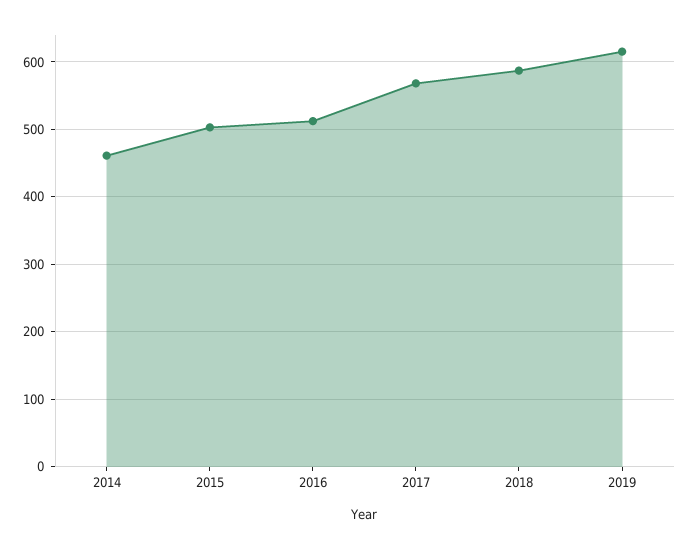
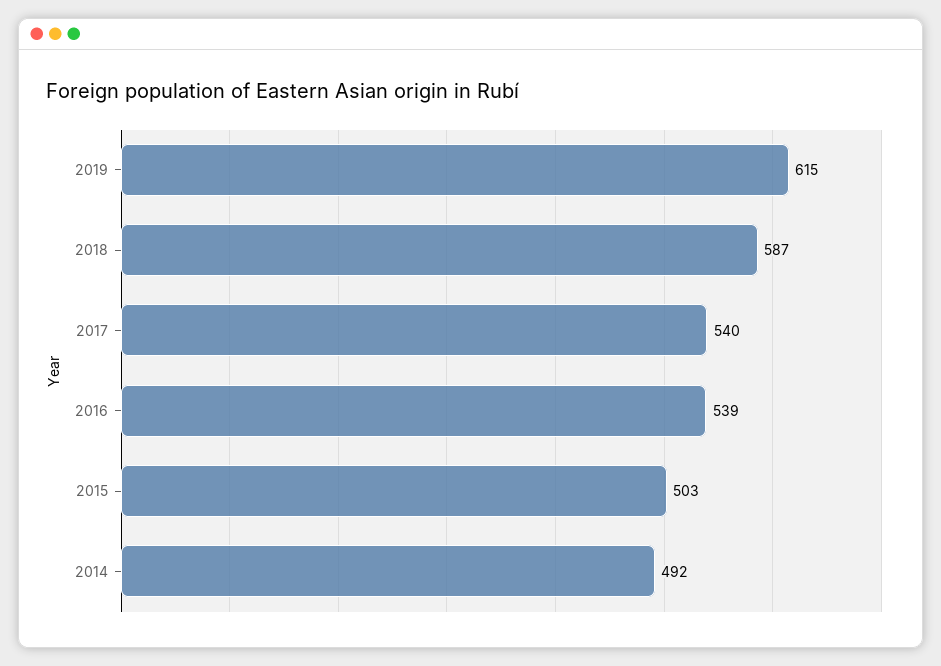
  {
-   "2014": 460,
+   "2014": 492,
    "2015": 503,
-   "2016": 510,
+   "2016": 539,
-   "2017": 570,
+   "2017": 540,
    "2018": 587,
    "2019": 615
  }

